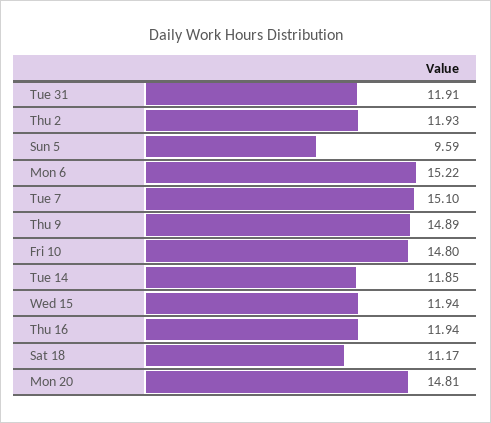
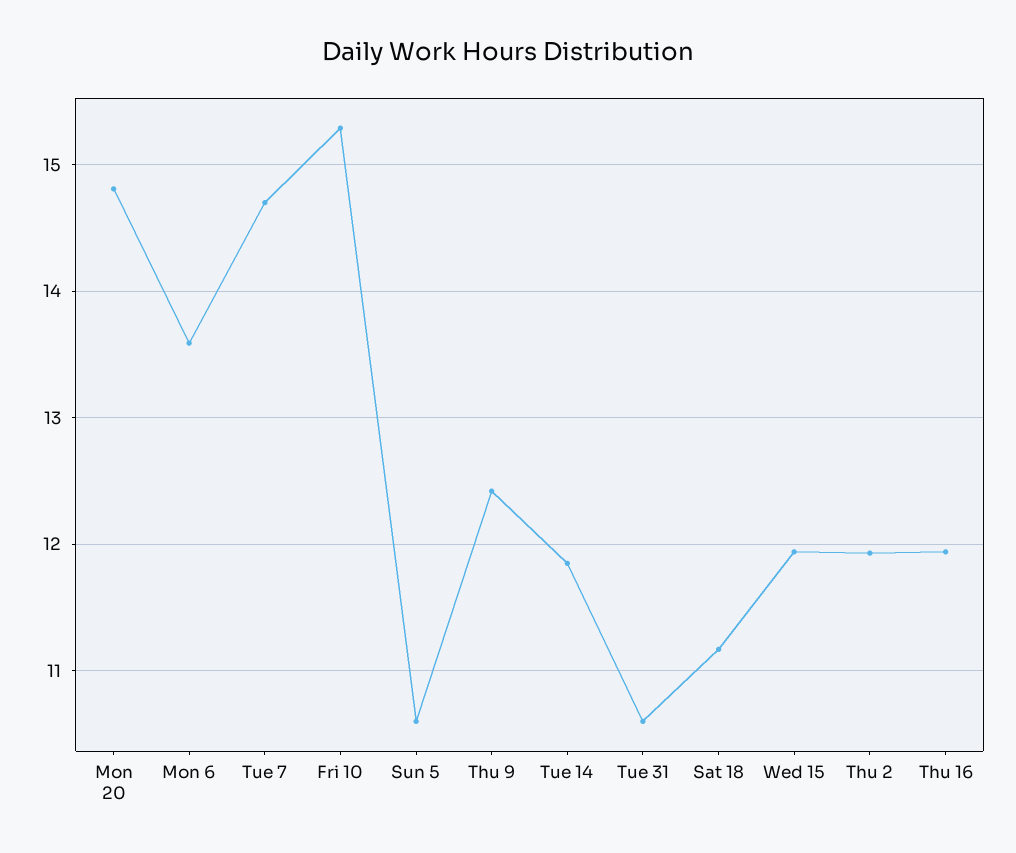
  {
-   "Tue 31": 11.91,
+   "Tue 31": 10.6,
    "Thu 2": 11.93,
-   "Sun 5": 9.59,
+   "Sun 5": 10.6,
-   "Mon 6": 15.22,
+   "Mon 6": 13.6,
-   "Tue 7": 15.1,
+   "Tue 7": 14.7,
-   "Thu 9": 14.89,
+   "Thu 9": 12.4,
-   "Fri 10": 14.8,
+   "Fri 10": 15.3,
    "Tue 14": 11.85,
    "Wed 15": 11.94,
    "Thu 16": 11.94,
    "Sat 18": 11.17,
    "Mon 20": 14.81
  }

